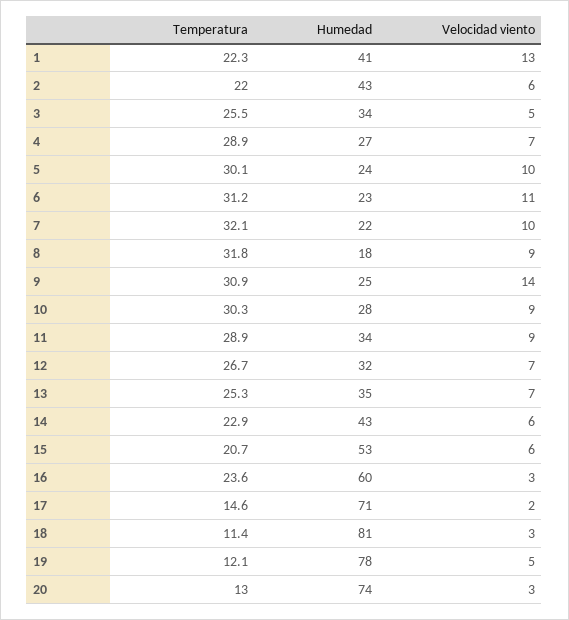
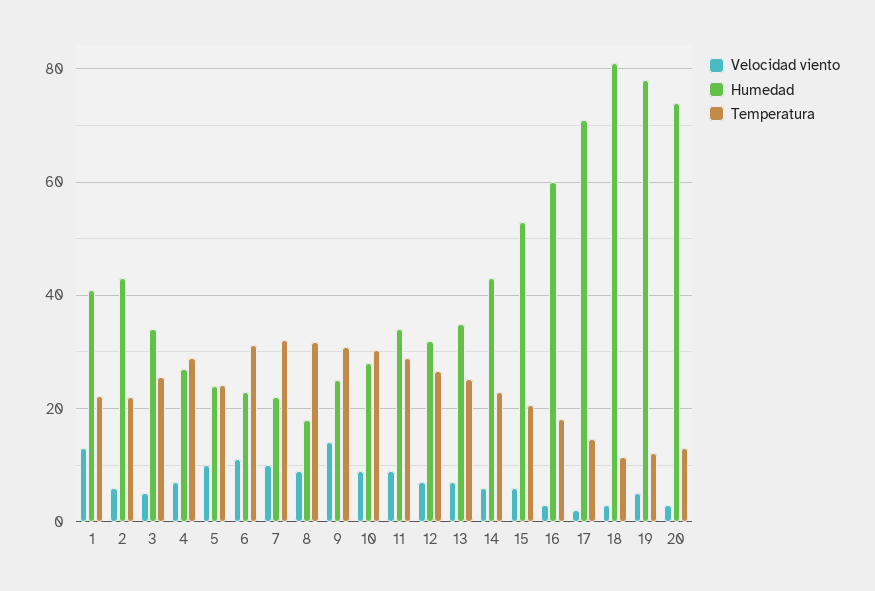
  {
    "Temperatura": {
      "1": 22.3,
      "2": 22,
      "3": 25.5,
      "4": 28.9,
-     "5": 30.1,
+     "5": 24,
      "6": 31.2,
      "7": 32.1,
      "8": 31.8,
      "9": 30.9,
      "10": 30.3,
      "11": 28.9,
      "12": 26.7,
      "13": 25.3,
      "14": 22.9,
      "15": 20.7,
-     "16": 23.6,
+     "16": 18,
      "17": 14.6,
      "18": 11.4,
      "19": 12.1,
      "20": 13
    },
    "Humedad": {
      "1": 41,
      "2": 43,
      "3": 34,
      "4": 27,
      "5": 24,
      "6": 23,
      "7": 22,
      "8": 18,
      "9": 25,
      "10": 28,
      "11": 34,
      "12": 32,
      "13": 35,
      "14": 43,
      "15": 53,
      "16": 60,
      "17": 71,
      "18": 81,
      "19": 78,
      "20": 74
    },
    "Velocidad viento": {
      "1": 13,
      "2": 6,
      "3": 5,
      "4": 7,
      "5": 10,
      "6": 11,
      "7": 10,
      "8": 9,
      "9": 14,
      "10": 9,
      "11": 9,
      "12": 7,
      "13": 7,
      "14": 6,
      "15": 6,
      "16": 3,
      "17": 2,
      "18": 3,
      "19": 5,
      "20": 3
    }
  }

